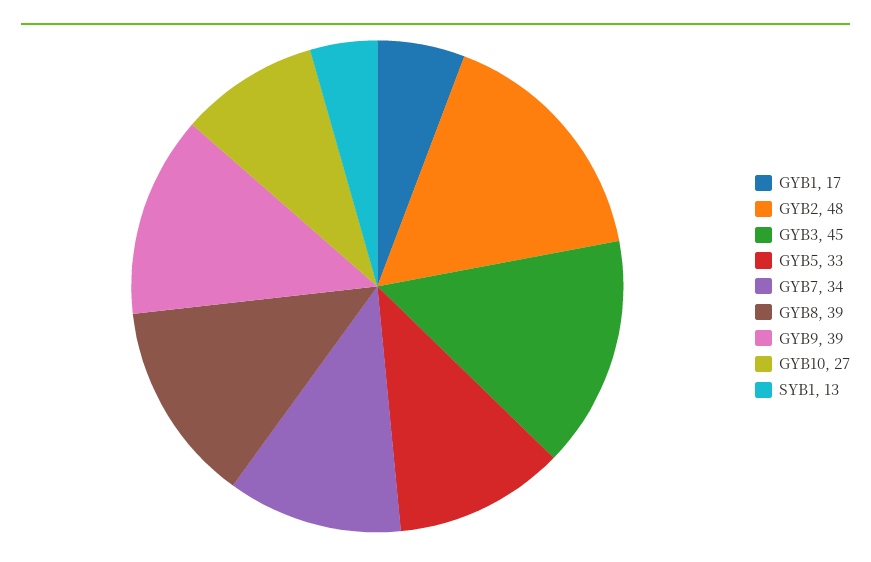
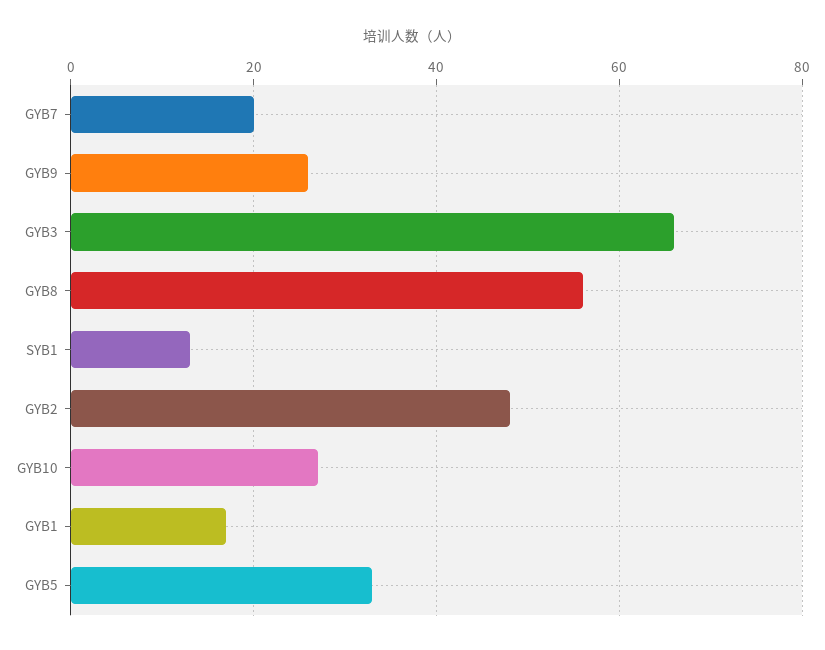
  {
    "GYB1": 17,
    "GYB2": 48,
-   "GYB3": 45,
+   "GYB3": 65,
    "GYB5": 33,
-   "GYB7": 34,
+   "GYB7": 20,
-   "GYB8": 39,
+   "GYB8": 55,
-   "GYB9": 39,
+   "GYB9": 25,
    "GYB10": 27,
    "SYB1": 13
  }

